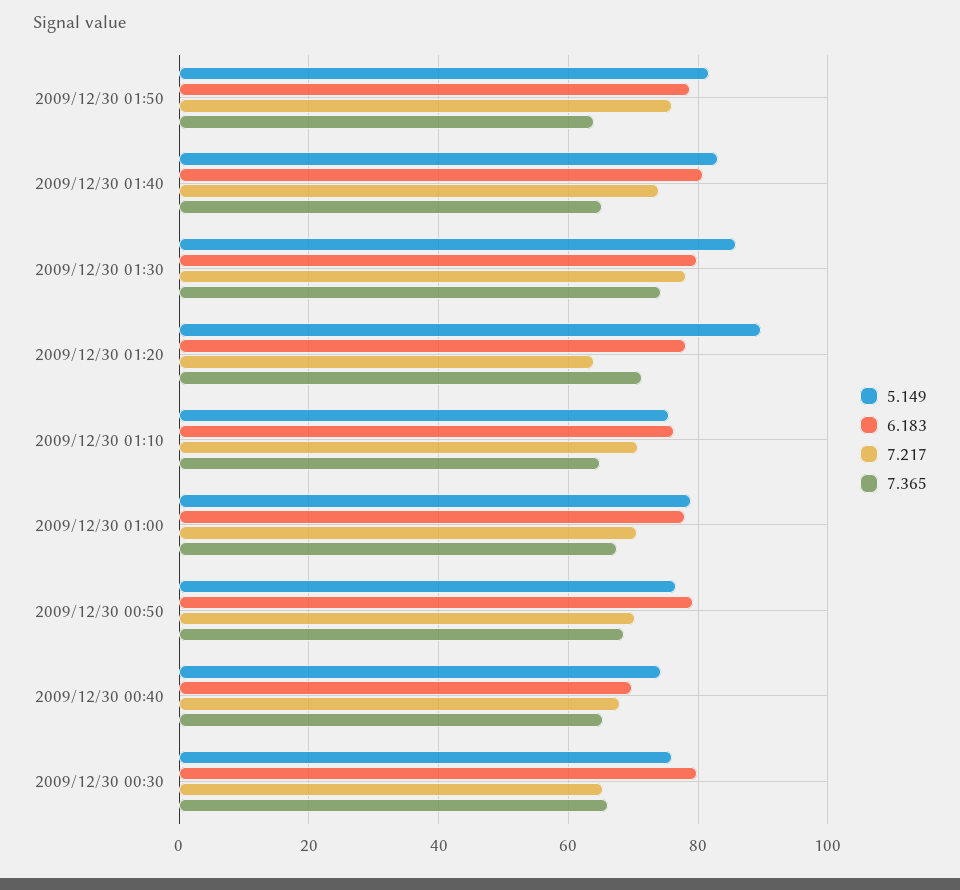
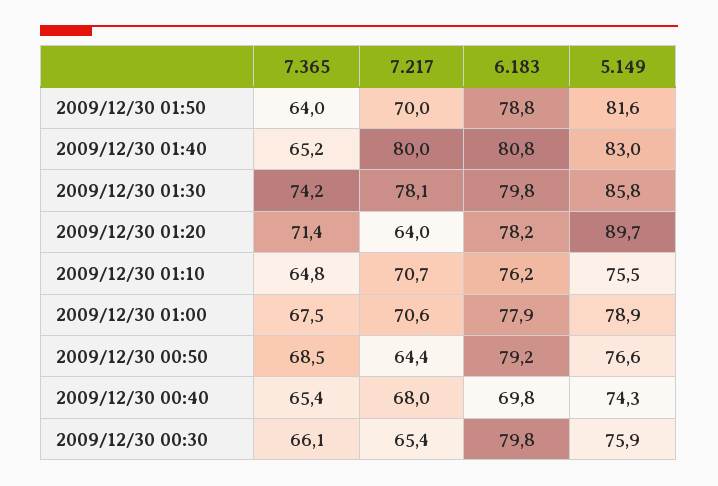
  {
    "5.149": {
      "2009/12/30 01:50": 81.6,
      "2009/12/30 01:40": 83,
      "2009/12/30 01:30": 85.8,
      "2009/12/30 01:20": 89.7,
      "2009/12/30 01:10": 75.5,
      "2009/12/30 01:00": 78.9,
      "2009/12/30 00:50": 76.6,
      "2009/12/30 00:40": 74.3,
      "2009/12/30 00:30": 75.9
    },
    "6.183": {
      "2009/12/30 01:50": 78.8,
      "2009/12/30 01:40": 80.8,
      "2009/12/30 01:30": 79.8,
      "2009/12/30 01:20": 78.2,
      "2009/12/30 01:10": 76.2,
      "2009/12/30 01:00": 77.9,
      "2009/12/30 00:50": 79.2,
      "2009/12/30 00:40": 69.8,
      "2009/12/30 00:30": 79.8
    },
    "7.217": {
-     "2009/12/30 01:50": 76,
+     "2009/12/30 01:50": 70,
-     "2009/12/30 01:40": 74,
+     "2009/12/30 01:40": 80,
      "2009/12/30 01:30": 78.1,
      "2009/12/30 01:20": 64,
      "2009/12/30 01:10": 70.7,
      "2009/12/30 01:00": 70.6,
-     "2009/12/30 00:50": 70,
+     "2009/12/30 00:50": 64.4,
      "2009/12/30 00:40": 68,
      "2009/12/30 00:30": 65.4
    },
    "7.365": {
      "2009/12/30 01:50": 64,
      "2009/12/30 01:40": 65.2,
      "2009/12/30 01:30": 74.2,
      "2009/12/30 01:20": 71.4,
      "2009/12/30 01:10": 64.8,
      "2009/12/30 01:00": 67.5,
      "2009/12/30 00:50": 68.5,
      "2009/12/30 00:40": 65.4,
      "2009/12/30 00:30": 66.1
    }
  }

